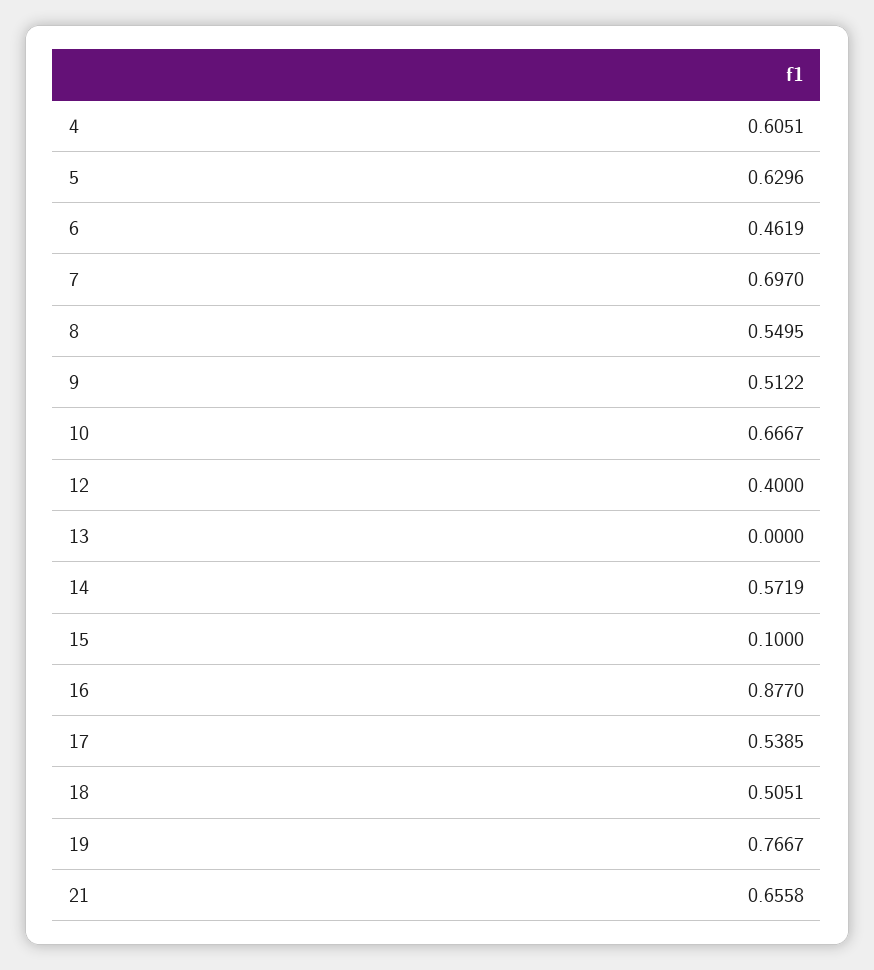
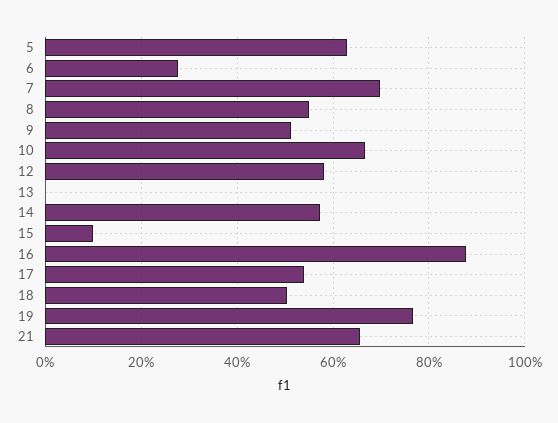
  {
-   "4": 0.6051,
    "5": 0.6296,
-   "6": 0.4619,
+   "6": 0.28,
    "7": 0.697,
    "8": 0.5495,
    "9": 0.5122,
    "10": 0.6667,
-   "12": 0.4,
+   "12": 0.58,
    "13": 0,
    "14": 0.5719,
    "15": 0.1,
    "16": 0.877,
    "17": 0.5385,
    "18": 0.5051,
    "19": 0.7667,
    "21": 0.6558
  }

